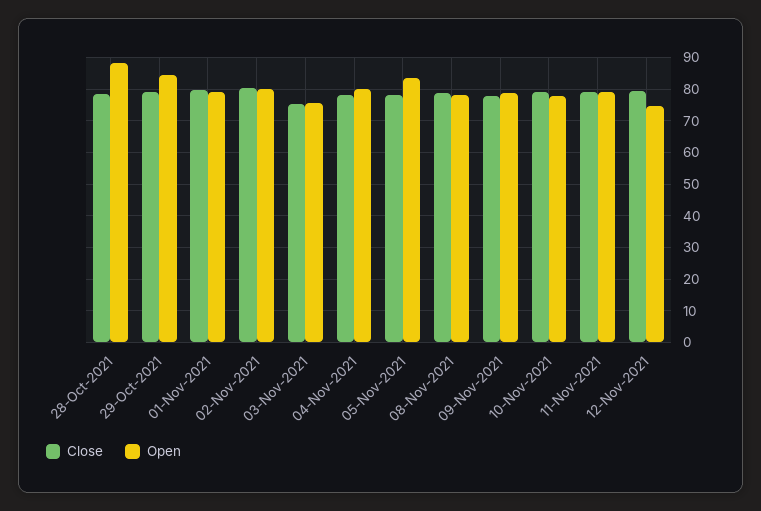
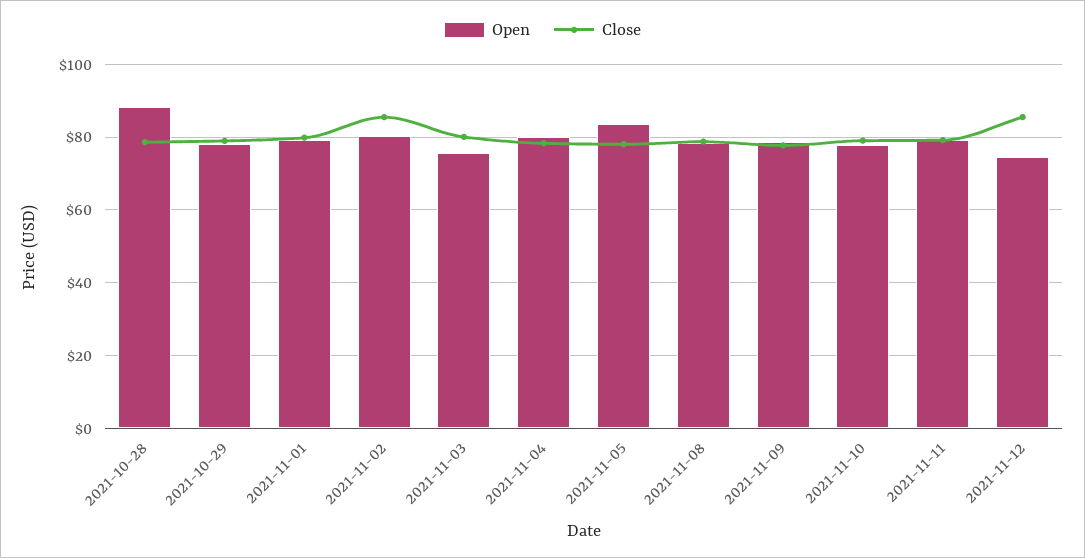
  {
    "Close": {
      "28-Oct-2021": 78,
      "29-Oct-2021": 78,
      "01-Nov-2021": 80,
-     "02-Nov-2021": 80,
+     "02-Nov-2021": 86,
-     "03-Nov-2021": 76,
+     "03-Nov-2021": 80,
      "04-Nov-2021": 78,
      "05-Nov-2021": 78,
      "08-Nov-2021": 78,
      "09-Nov-2021": 78,
      "10-Nov-2021": 80,
      "11-Nov-2021": 80,
-     "12-Nov-2021": 80
+     "12-Nov-2021": 86
    },
    "Open": {
      "28-Oct-2021": 88,
-     "29-Oct-2021": 84,
+     "29-Oct-2021": 78,
      "01-Nov-2021": 80,
      "02-Nov-2021": 80,
      "03-Nov-2021": 76,
      "04-Nov-2021": 80,
      "05-Nov-2021": 84,
      "08-Nov-2021": 78,
      "09-Nov-2021": 78,
      "10-Nov-2021": 78,
      "11-Nov-2021": 80,
      "12-Nov-2021": 74
    }
  }

